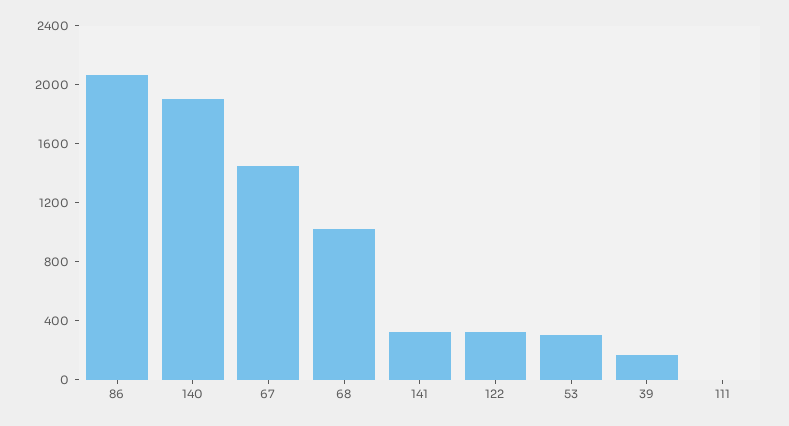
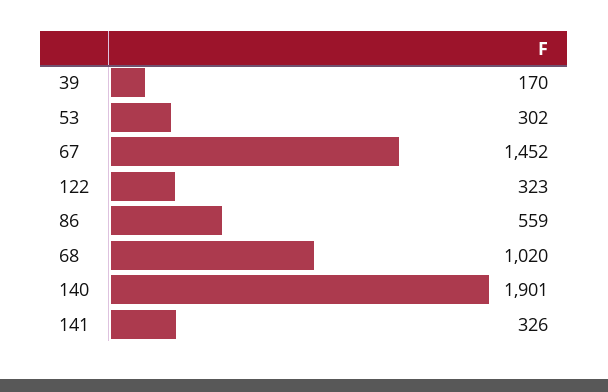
  {
-   "86": 2100,
+   "86": 559,
    "140": 1901,
    "67": 1452,
    "68": 1020,
    "141": 326,
    "122": 323,
    "53": 302,
-   "39": 170,
+   "39": 170
-   "111": 0
  }

